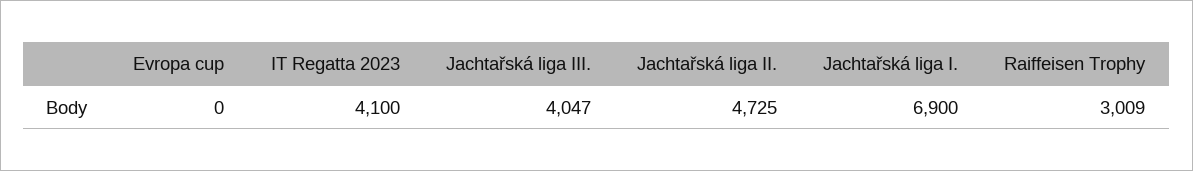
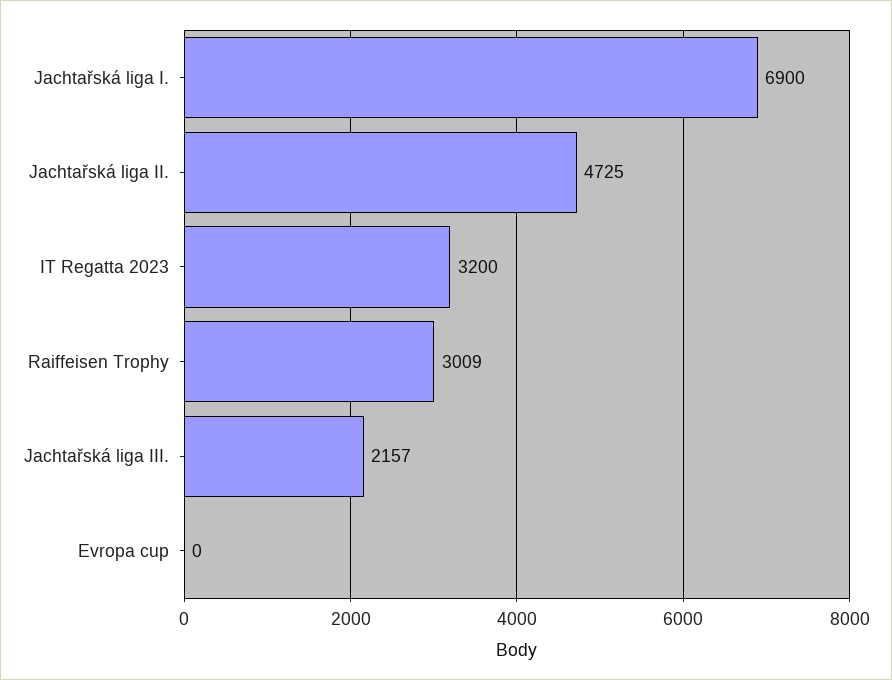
  {
    "Evropa cup": 0,
-   "IT Regatta 2023": 4100,
+   "IT Regatta 2023": 3200,
-   "Jachtařská liga III.": 4047,
+   "Jachtařská liga III.": 2157,
    "Jachtařská liga II.": 4725,
    "Jachtařská liga I.": 6900,
    "Raiffeisen Trophy": 3009
  }

